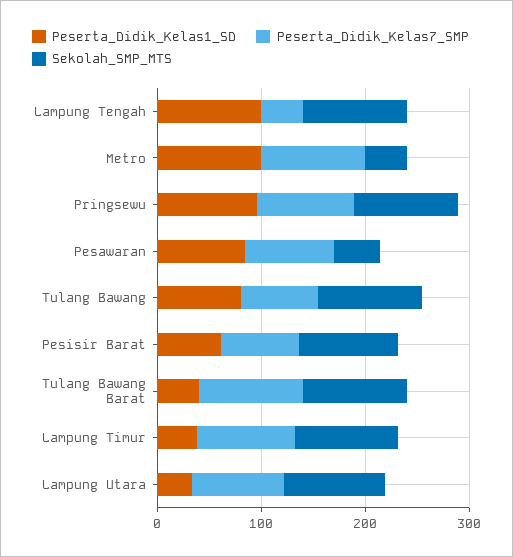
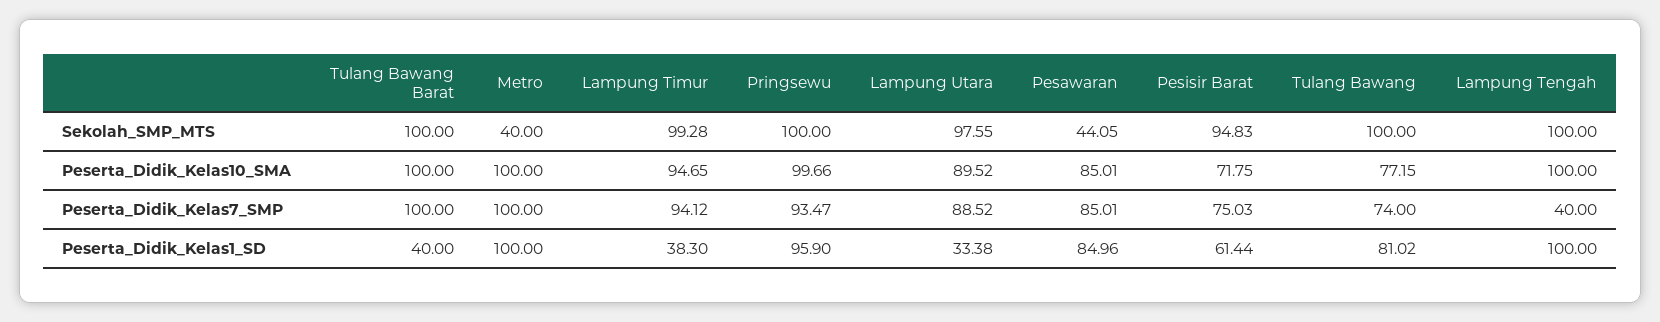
  {
    "Peserta_Didik_Kelas1_SD": {
      "Lampung Tengah": 100,
      "Metro": 100,
      "Pringsewu": 95.9,
      "Pesawaran": 84.96,
      "Tulang Bawang": 81.02,
      "Pesisir Barat": 61.44,
      "Tulang Bawang Barat": 40,
      "Lampung Timur": 38.3,
      "Lampung Utara": 33.38
    },
    "Peserta_Didik_Kelas7_SMP": {
      "Lampung Tengah": 40,
      "Metro": 100,
      "Pringsewu": 93.47,
      "Pesawaran": 85.01,
      "Tulang Bawang": 74,
      "Pesisir Barat": 75.03,
      "Tulang Bawang Barat": 100,
      "Lampung Timur": 94.12,
      "Lampung Utara": 88.52
    },
    "Sekolah_SMP_MTS": {
      "Lampung Tengah": 100,
      "Metro": 40,
      "Pringsewu": 100,
      "Pesawaran": 44.05,
      "Tulang Bawang": 100,
      "Pesisir Barat": 94.83,
      "Tulang Bawang Barat": 100,
      "Lampung Timur": 99.28,
      "Lampung Utara": 97.55
-   }
+   },
+   "Peserta_Didik_Kelas10_SMA": {
+     "Tulang Bawang Barat": 100,
+     "Metro": 100,
+     "Lampung Timur": 94.65,
+     "Pringsewu": 99.66,
+     "Lampung Utara": 89.52,
+     "Pesawaran": 85.01,
+     "Pesisir Barat": 71.75,
+     "Tulang Bawang": 77.15,
+     "Lampung Tengah": 100
+   }
  }

